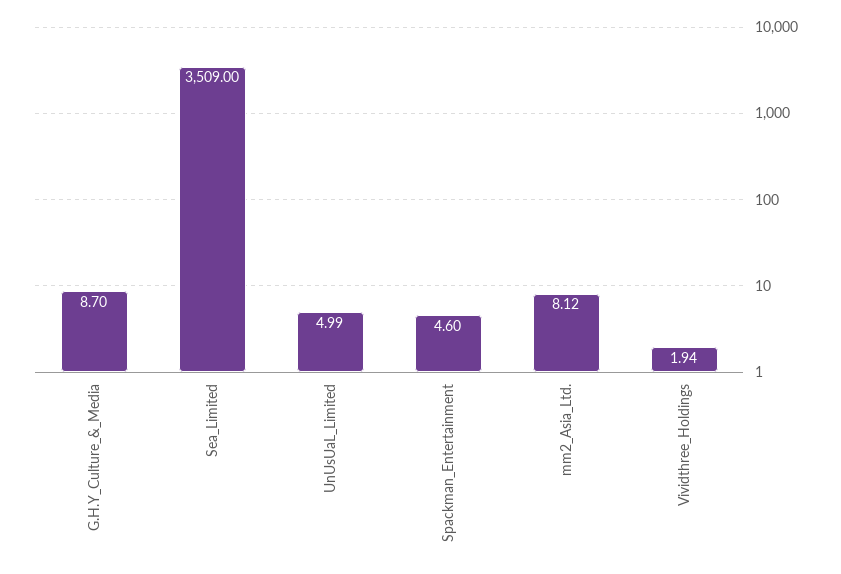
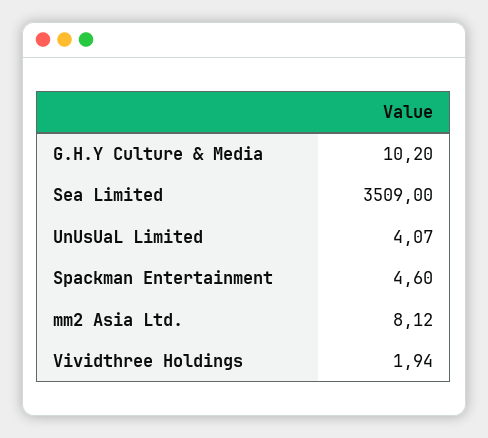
  {
-   "G.H.Y_Culture_&_Media": 8.7,
+   "G.H.Y_Culture_&_Media": 10.2,
    "Sea_Limited": 3509,
-   "UnUsUaL_Limited": 4.99,
+   "UnUsUaL_Limited": 4.07,
    "Spackman_Entertainment": 4.6,
    "mm2_Asia_Ltd.": 8.12,
    "Vividthree_Holdings": 1.94
  }

